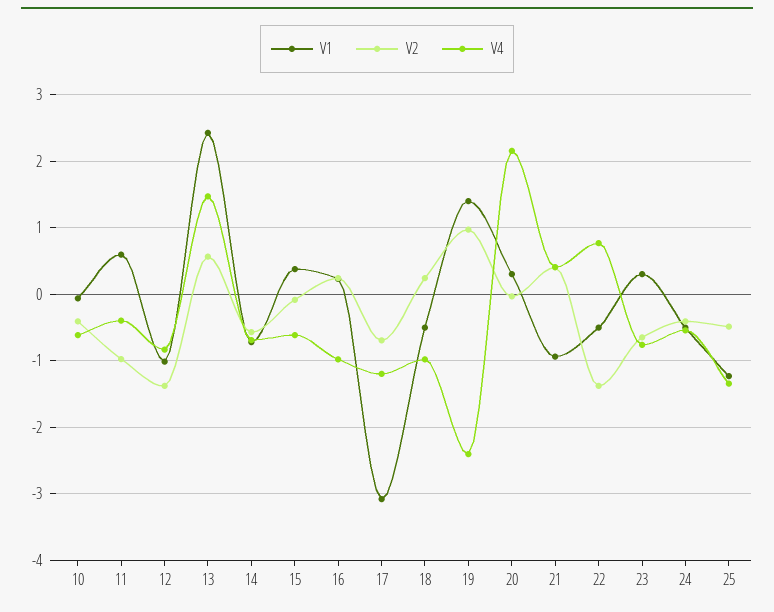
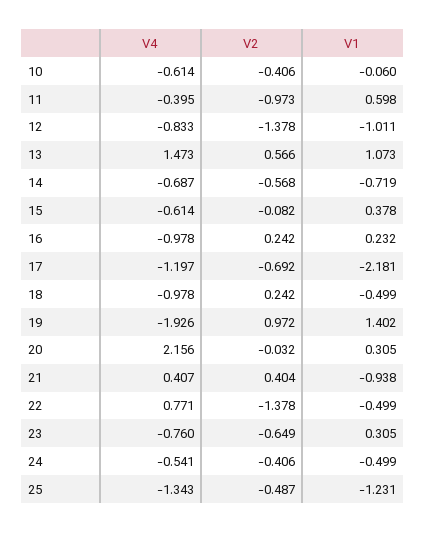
  {
    "V1": {
      "10": -0.06,
      "11": 0.598,
      "12": -1.011,
-     "13": 2.4,
+     "13": 1.073,
      "14": -0.719,
      "15": 0.378,
      "16": 0.232,
-     "17": -3.1,
+     "17": -2.181,
      "18": -0.499,
      "19": 1.402,
      "20": 0.305,
      "21": -0.938,
      "22": -0.499,
      "23": 0.305,
      "24": -0.499,
      "25": -1.231
    },
    "V2": {
      "10": -0.406,
      "11": -0.973,
      "12": -1.378,
      "13": 0.566,
      "14": -0.568,
      "15": -0.082,
      "16": 0.242,
      "17": -0.692,
      "18": 0.242,
      "19": 0.972,
      "20": -0.032,
      "21": 0.404,
      "22": -1.378,
      "23": -0.649,
      "24": -0.406,
      "25": -0.487
    },
    "V4": {
      "10": -0.614,
      "11": -0.395,
      "12": -0.833,
      "13": 1.473,
      "14": -0.687,
      "15": -0.614,
      "16": -0.978,
      "17": -1.197,
      "18": -0.978,
-     "19": -2.4,
+     "19": -1.926,
      "20": 2.156,
      "21": 0.407,
      "22": 0.771,
      "23": -0.76,
      "24": -0.541,
      "25": -1.343
    }
  }

